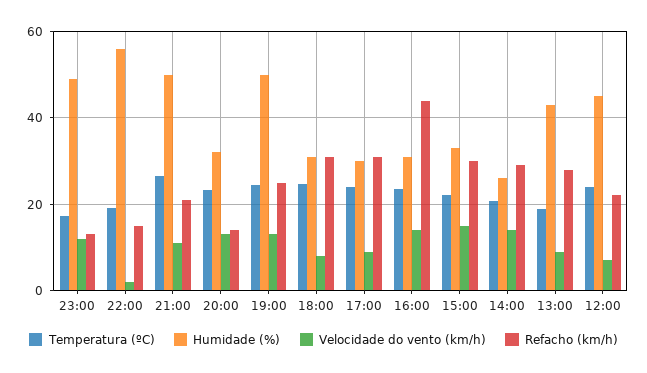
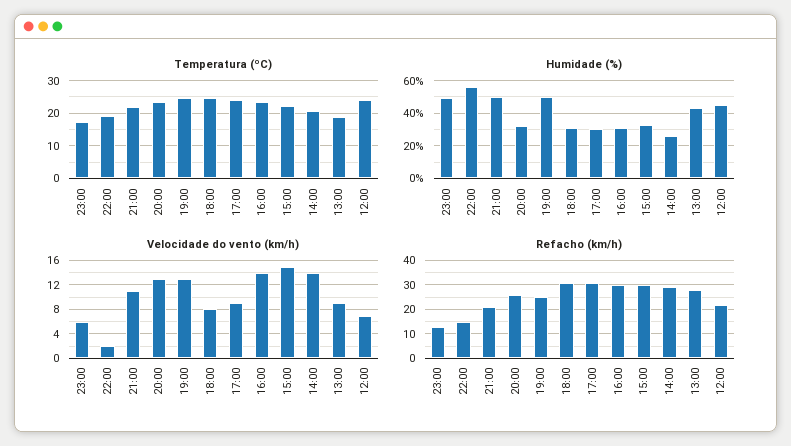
  {
    "Temperatura (ºC)": {
      "23:00": 18,
      "22:00": 20,
-     "21:00": 26,
+     "21:00": 22,
      "20:00": 24,
      "19:00": 24,
      "18:00": 24,
      "17:00": 24,
      "16:00": 24,
      "15:00": 22,
      "14:00": 20,
      "13:00": 18,
      "12:00": 24
    },
    "Humidade (%)": {
      "23:00": 50,
      "22:00": 56,
      "21:00": 50,
      "20:00": 32,
      "19:00": 50,
      "18:00": 32,
      "17:00": 30,
      "16:00": 32,
      "15:00": 34,
      "14:00": 26,
      "13:00": 44,
      "12:00": 46
    },
    "Velocidade do vento (km/h)": {
-     "23:00": 12,
+     "23:00": 6,
      "22:00": 2,
      "21:00": 11,
      "20:00": 13,
      "19:00": 13,
      "18:00": 8,
      "17:00": 9,
      "16:00": 14,
      "15:00": 15,
      "14:00": 14,
      "13:00": 9,
      "12:00": 7
    },
    "Refacho (km/h)": {
      "23:00": 14,
      "22:00": 16,
      "21:00": 22,
-     "20:00": 14,
+     "20:00": 25,
      "19:00": 26,
      "18:00": 32,
      "17:00": 32,
-     "16:00": 44,
+     "16:00": 30,
      "15:00": 30,
      "14:00": 30,
      "13:00": 28,
      "12:00": 22
    }
  }

